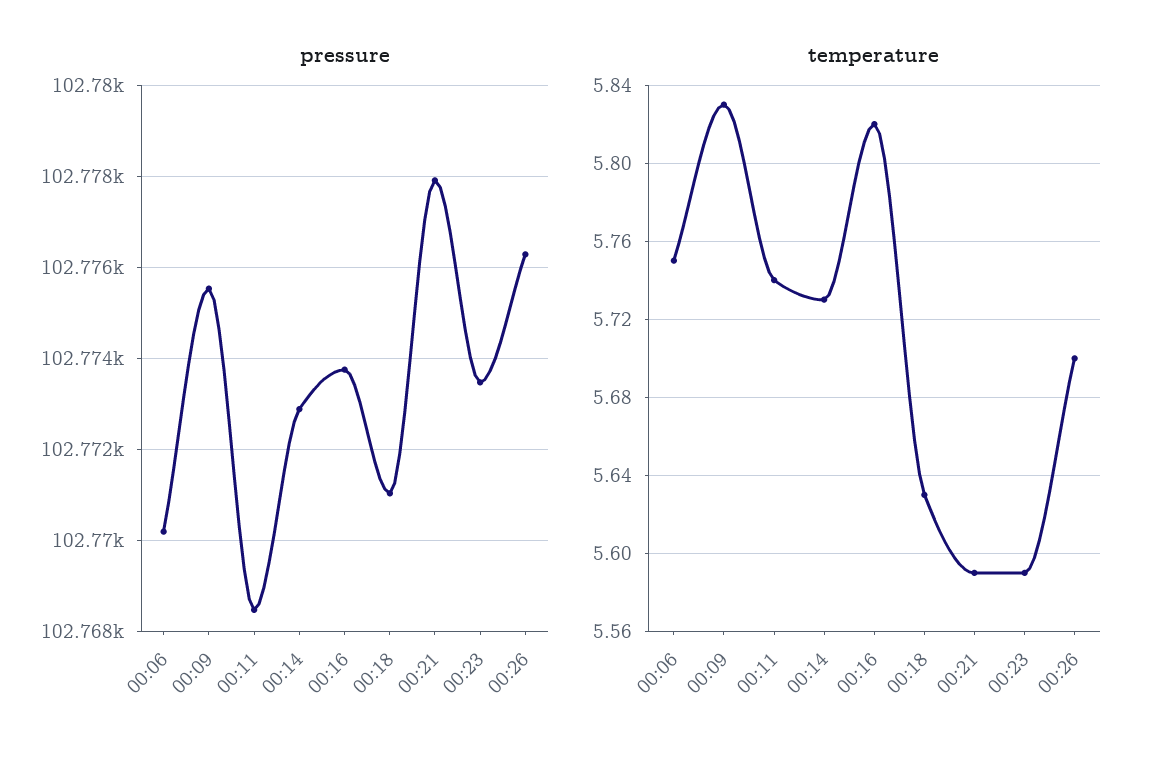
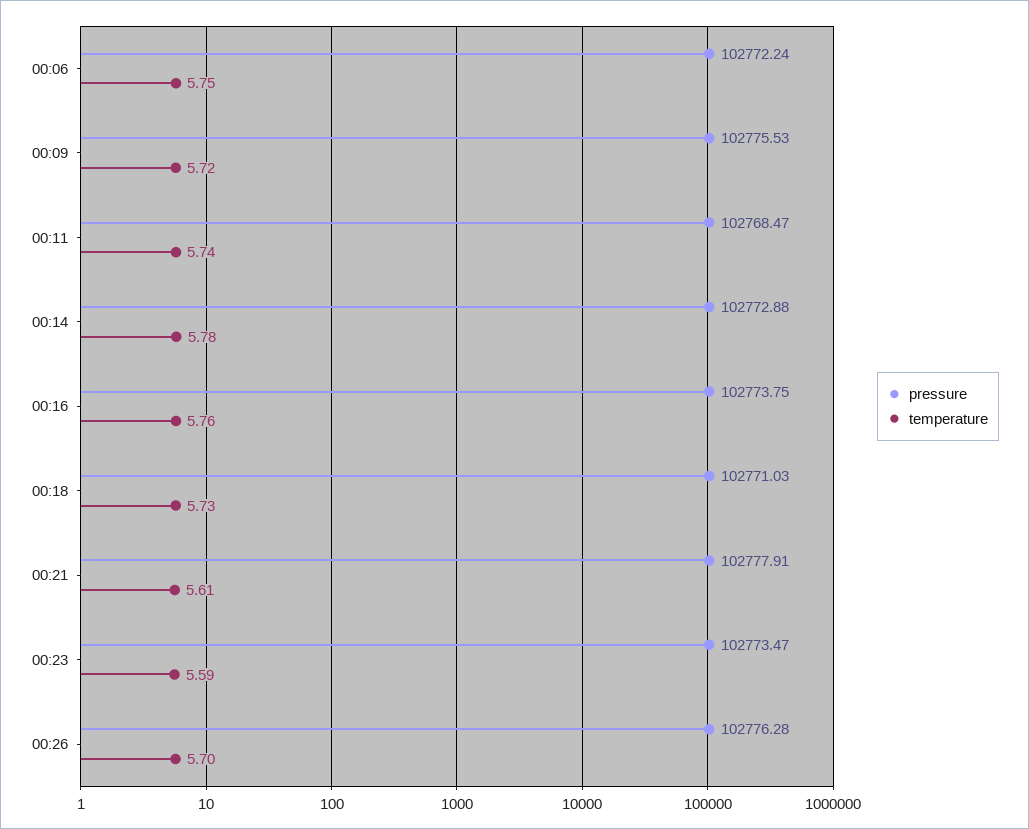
  {
    "pressure": {
-     "00:06": 102770.2,
+     "00:06": 102772.24,
      "00:09": 102775.53,
      "00:11": 102768.47,
      "00:14": 102772.88,
      "00:16": 102773.75,
      "00:18": 102771.03,
      "00:21": 102777.91,
      "00:23": 102773.47,
      "00:26": 102776.28
    },
    "temperature": {
      "00:06": 5.75,
-     "00:09": 5.83,
+     "00:09": 5.72,
      "00:11": 5.74,
-     "00:14": 5.73,
+     "00:14": 5.78,
-     "00:16": 5.82,
+     "00:16": 5.76,
-     "00:18": 5.63,
+     "00:18": 5.73,
-     "00:21": 5.59,
+     "00:21": 5.61,
      "00:23": 5.59,
      "00:26": 5.7
    }
  }

